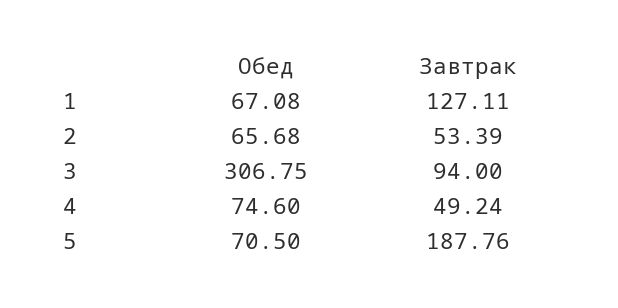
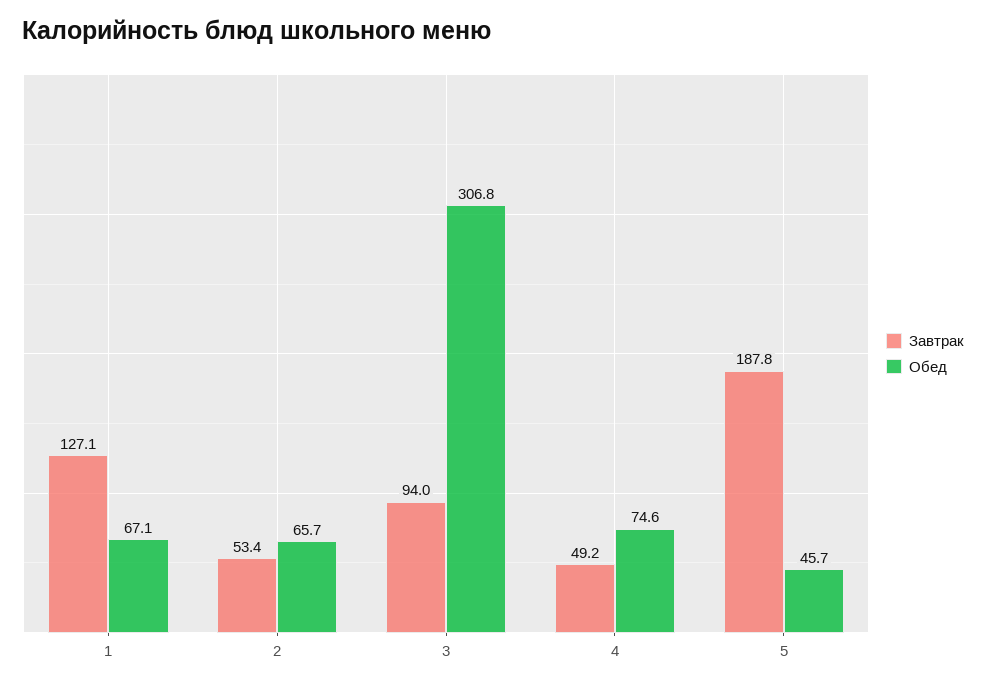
  {
    "Обед": {
      "1": 67.08,
      "2": 65.68,
      "3": 306.75,
      "4": 74.6,
-     "5": 70.5
+     "5": 45.7
    },
    "Завтрак": {
      "1": 127.11,
      "2": 53.39,
      "3": 94,
      "4": 49.24,
      "5": 187.76
    }
  }

